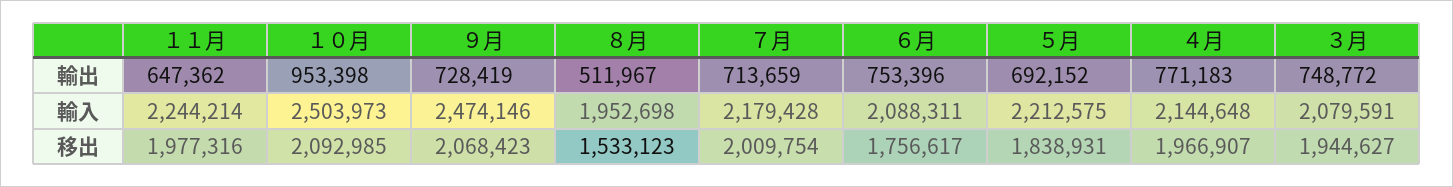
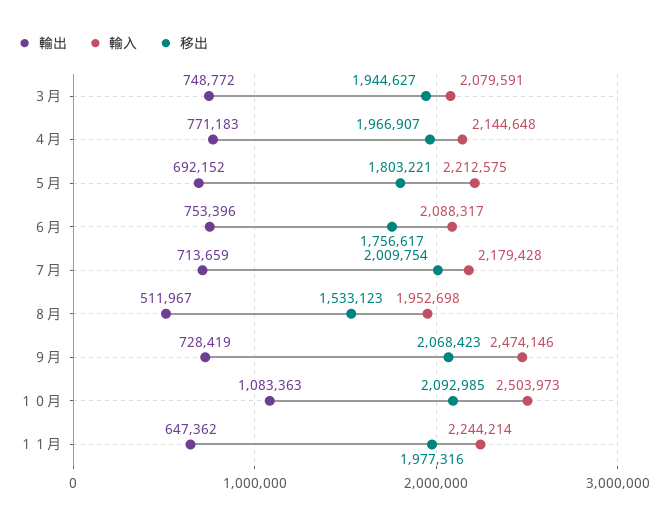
  {
    "輸出": {
      "１１月": 647362,
-     "１０月": 953398,
+     "１０月": 1083363,
      "９月": 728419,
      "８月": 511967,
      "７月": 713659,
      "６月": 753396,
      "５月": 692152,
      "４月": 771183,
      "３月": 748772
    },
    "輸入": {
      "１１月": 2244214,
      "１０月": 2503973,
      "９月": 2474146,
      "８月": 1952698,
      "７月": 2179428,
-     "６月": 2088311,
+     "６月": 2088317,
      "５月": 2212575,
      "４月": 2144648,
      "３月": 2079591
    },
    "移出": {
      "１１月": 1977316,
      "１０月": 2092985,
      "９月": 2068423,
      "８月": 1533123,
      "７月": 2009754,
      "６月": 1756617,
-     "５月": 1838931,
+     "５月": 1803221,
      "４月": 1966907,
      "３月": 1944627
    }
  }

